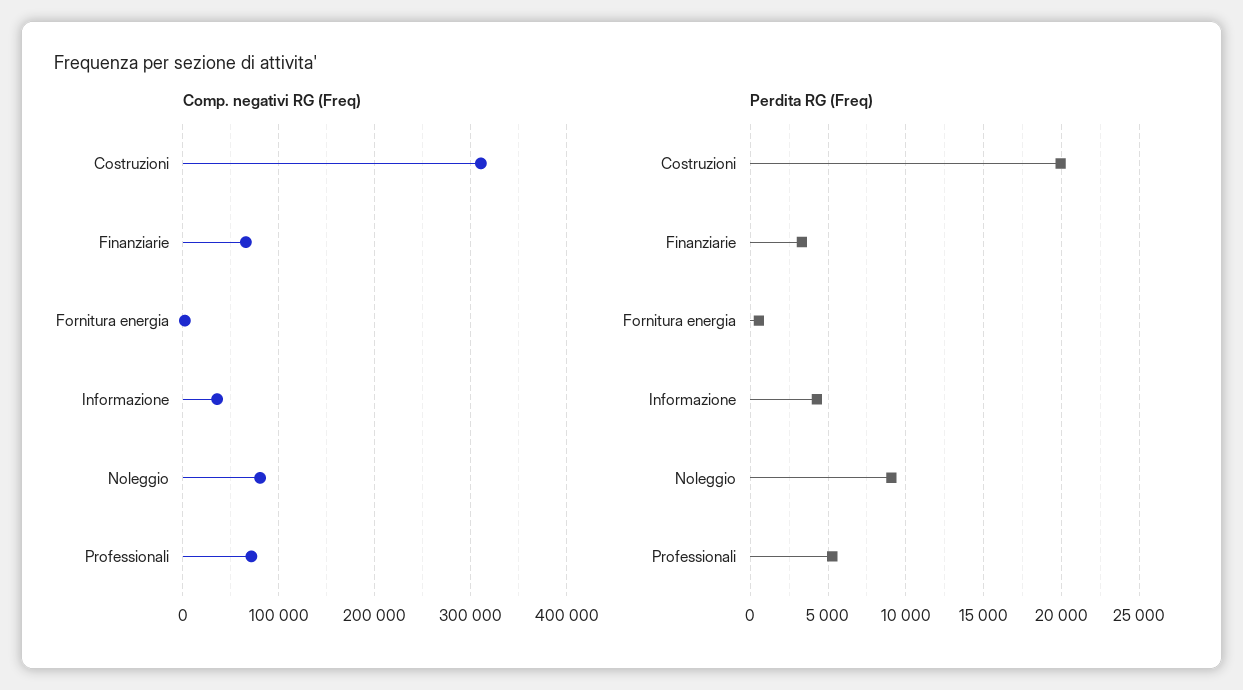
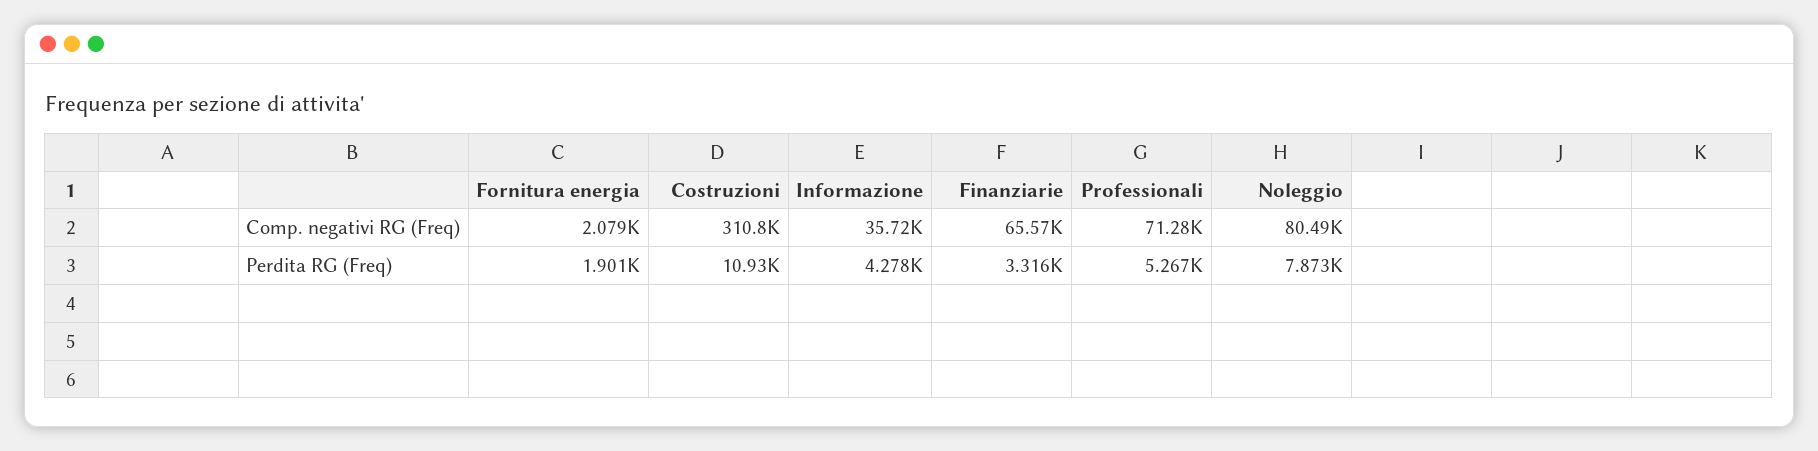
  {
    "Comp. negativi RG (Freq)": {
      "Costruzioni": 310800,
      "Finanziarie": 65570,
      "Fornitura energia": 2079,
      "Informazione": 35720,
      "Noleggio": 80490,
      "Professionali": 71280
    },
    "Perdita RG (Freq)": {
-     "Costruzioni": 20000,
+     "Costruzioni": 10930,
      "Finanziarie": 3316,
-     "Fornitura energia": 500,
+     "Fornitura energia": 1901,
      "Informazione": 4278,
-     "Noleggio": 9000,
+     "Noleggio": 7873,
      "Professionali": 5267
    }
  }

